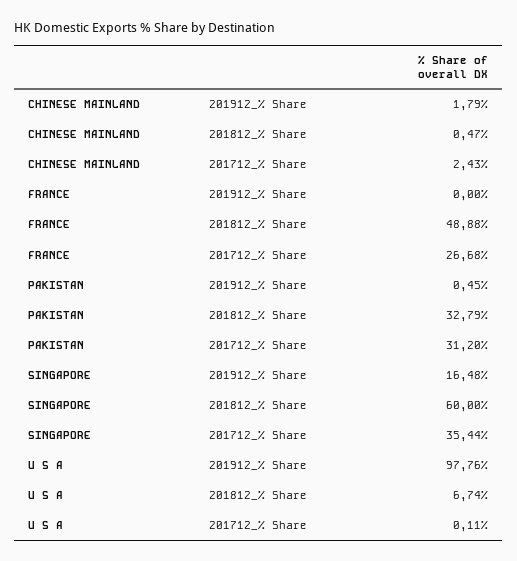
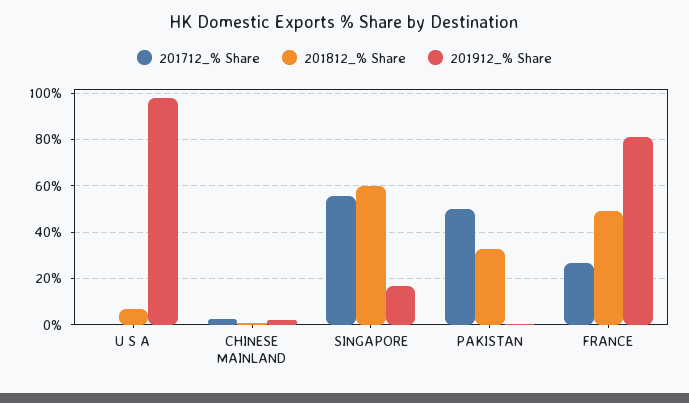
  {
    "201912_% Share": {
      "CHINESE MAINLAND": 1.79,
-     "FRANCE": 0,
+     "FRANCE": 80,
      "PAKISTAN": 0.45,
      "SINGAPORE": 16.48,
      "U S A": 97.76
    },
    "201812_% Share": {
      "CHINESE MAINLAND": 0.47,
      "FRANCE": 48.88,
      "PAKISTAN": 32.79,
      "SINGAPORE": 60,
      "U S A": 6.74
    },
    "201712_% Share": {
      "CHINESE MAINLAND": 2.43,
      "FRANCE": 26.68,
-     "PAKISTAN": 31.2,
+     "PAKISTAN": 50,
-     "SINGAPORE": 35.44,
+     "SINGAPORE": 55,
      "U S A": 0.11
    }
  }

